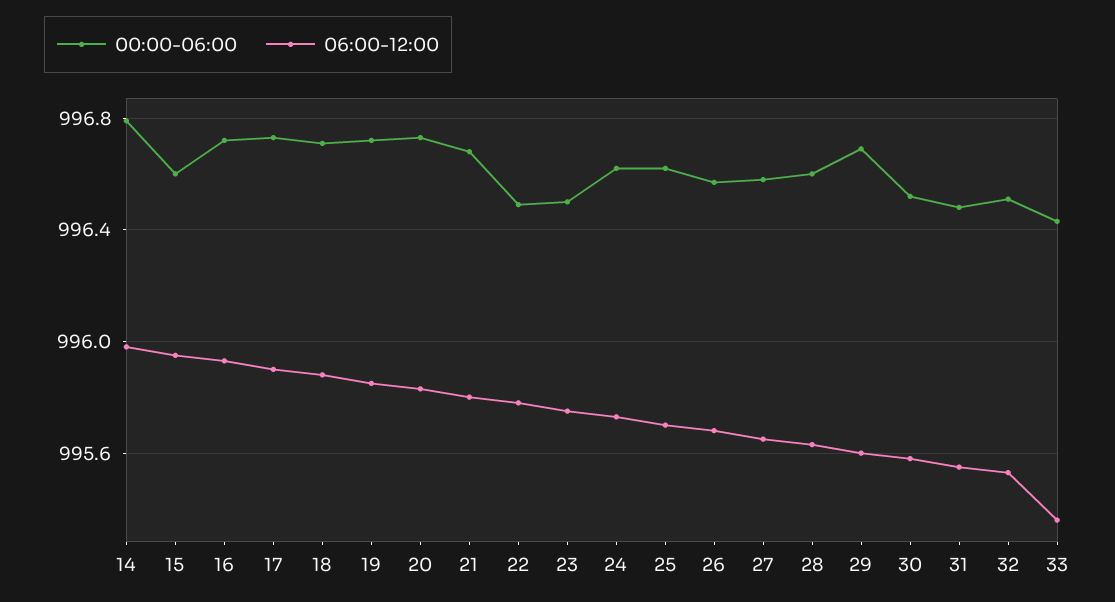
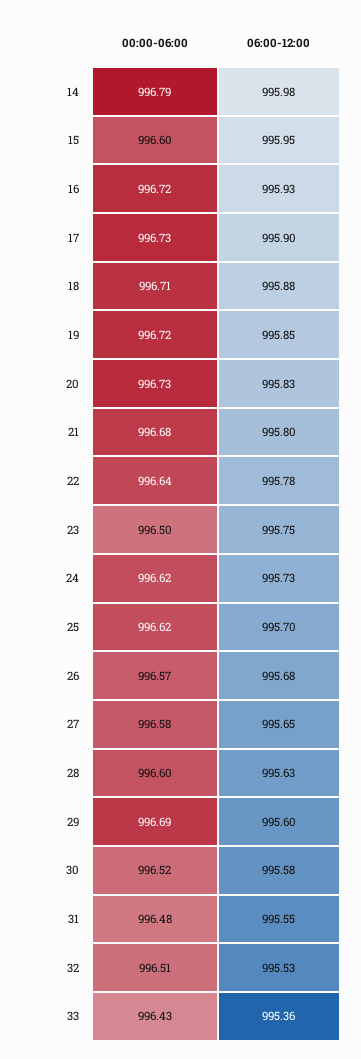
  {
    "00:00-06:00": {
      "14": 996.79,
      "15": 996.6,
      "16": 996.72,
      "17": 996.73,
      "18": 996.71,
      "19": 996.72,
      "20": 996.73,
      "21": 996.68,
-     "22": 996.5,
+     "22": 996.64,
      "23": 996.5,
      "24": 996.62,
      "25": 996.62,
      "26": 996.57,
      "27": 996.58,
      "28": 996.6,
      "29": 996.69,
      "30": 996.52,
      "31": 996.48,
      "32": 996.51,
      "33": 996.43
    },
    "06:00-12:00": {
      "14": 995.98,
      "15": 995.95,
      "16": 995.93,
      "17": 995.9,
      "18": 995.88,
      "19": 995.85,
      "20": 995.83,
      "21": 995.8,
      "22": 995.78,
      "23": 995.75,
      "24": 995.73,
      "25": 995.7,
      "26": 995.68,
      "27": 995.65,
      "28": 995.63,
      "29": 995.6,
      "30": 995.58,
      "31": 995.55,
      "32": 995.53,
      "33": 995.36
    }
  }

